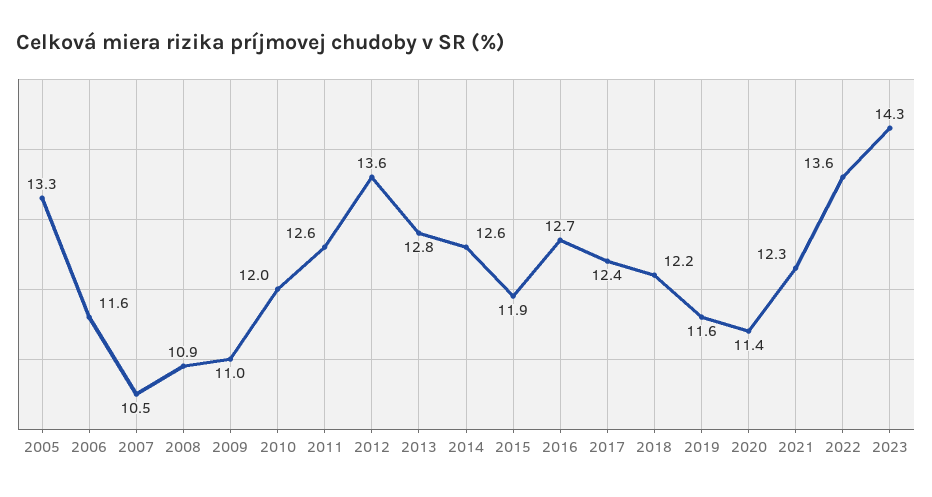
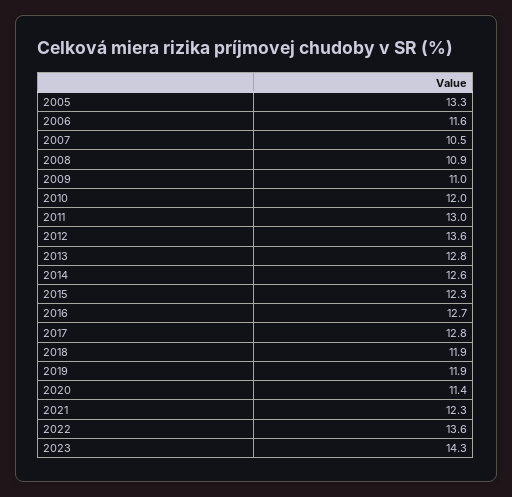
  {
    "2005": 13.3,
    "2006": 11.6,
    "2007": 10.5,
    "2008": 10.9,
    "2009": 11,
    "2010": 12,
-   "2011": 12.6,
+   "2011": 13,
    "2012": 13.6,
    "2013": 12.8,
    "2014": 12.6,
-   "2015": 11.9,
+   "2015": 12.3,
    "2016": 12.7,
-   "2017": 12.4,
+   "2017": 12.8,
-   "2018": 12.2,
+   "2018": 11.9,
-   "2019": 11.6,
+   "2019": 11.9,
    "2020": 11.4,
    "2021": 12.3,
    "2022": 13.6,
    "2023": 14.3
  }

